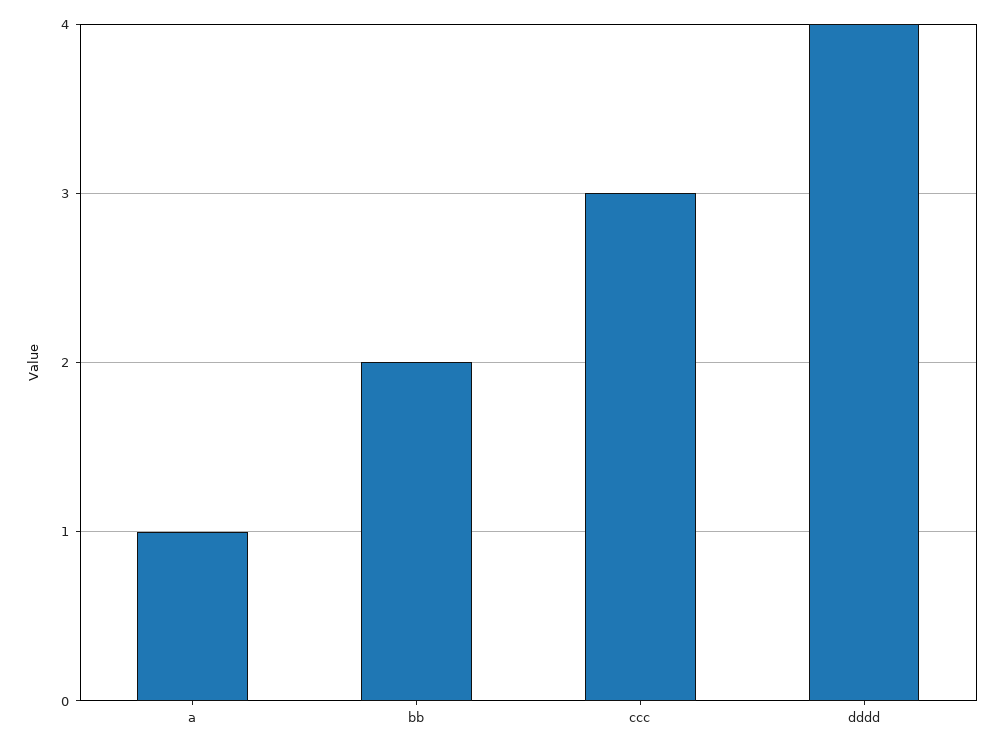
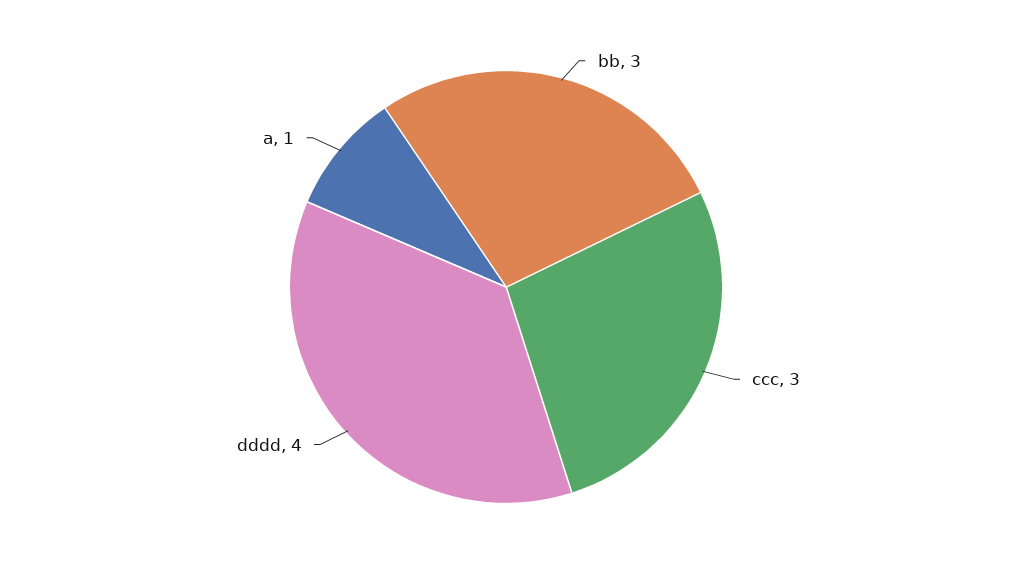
  {
    "a": 1,
-   "bb": 2,
+   "bb": 3,
    "ccc": 3,
    "dddd": 4
  }

